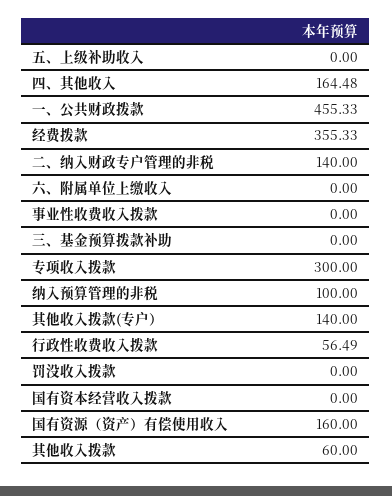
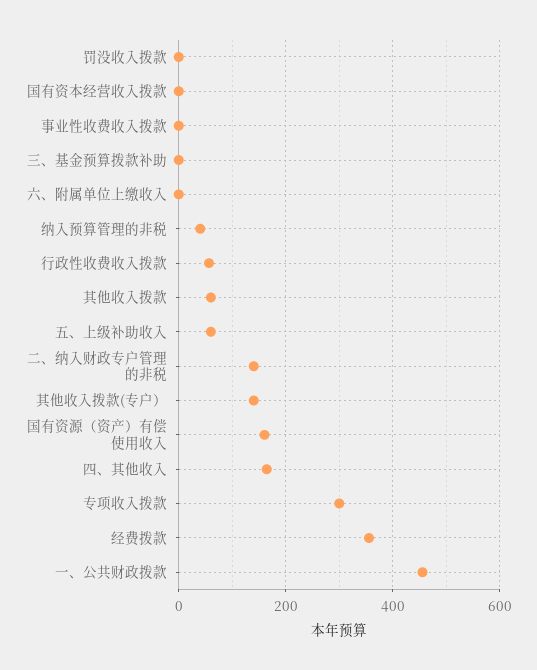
  {
-   "五、上级补助收入": 0,
+   "五、上级补助收入": 60,
    "四、其他收入": 164.48,
    "一、公共财政拨款": 455.33,
    "经费拨款": 355.33,
    "二、纳入财政专户管理的非税": 140,
    "六、附属单位上缴收入": 0,
    "事业性收费收入拨款": 0,
    "三、基金预算拨款补助": 0,
    "专项收入拨款": 300,
-   "纳入预算管理的非税": 100,
+   "纳入预算管理的非税": 40,
    "其他收入拨款(专户）": 140,
    "行政性收费收入拨款": 56.49,
    "罚没收入拨款": 0,
    "国有资本经营收入拨款": 0,
    "国有资源（资产）有偿使用收入": 160,
    "其他收入拨款": 60
  }

